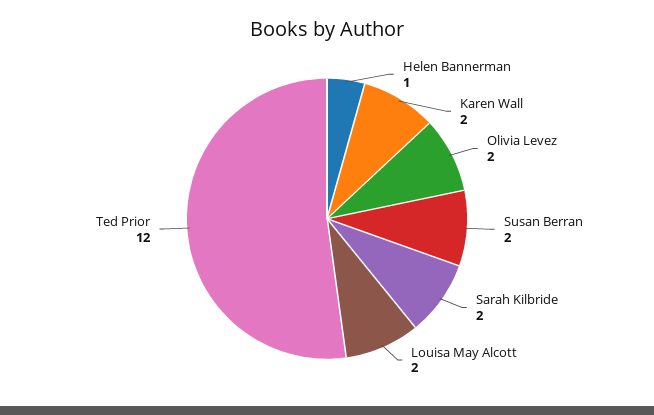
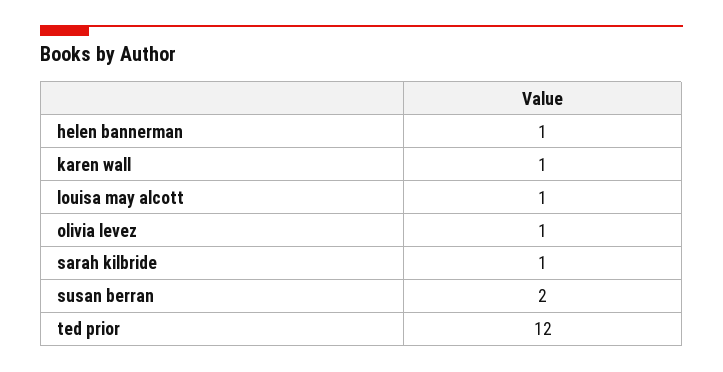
  {
    "Helen Bannerman": 1,
-   "Karen Wall": 2,
+   "Karen Wall": 1,
-   "Olivia Levez": 2,
+   "Olivia Levez": 1,
    "Susan Berran": 2,
-   "Sarah Kilbride": 2,
+   "Sarah Kilbride": 1,
-   "Louisa May Alcott": 2,
+   "Louisa May Alcott": 1,
    "Ted Prior": 12
  }

